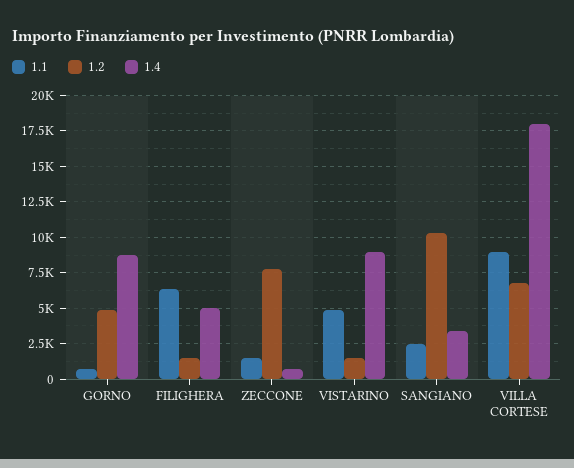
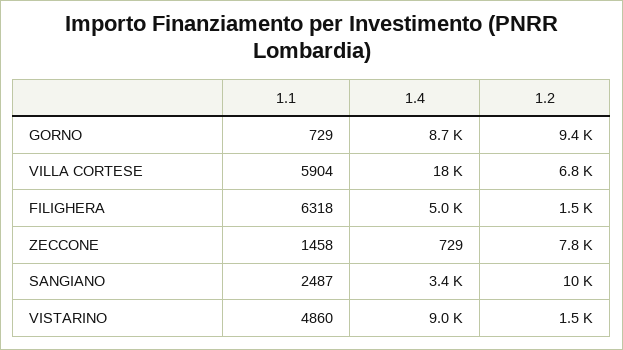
  {
    "1.1": {
      "GORNO": 729,
      "FILIGHERA": 6318,
      "ZECCONE": 1458,
      "VISTARINO": 4860,
      "SANGIANO": 2487,
-     "VILLA CORTESE": 9000
+     "VILLA CORTESE": 5904
    },
    "1.2": {
-     "GORNO": 5000,
+     "GORNO": 9400,
      "FILIGHERA": 1500,
      "ZECCONE": 7800,
      "VISTARINO": 1500,
      "SANGIANO": 10000,
      "VILLA CORTESE": 6800
    },
    "1.4": {
      "GORNO": 8700,
      "FILIGHERA": 5000,
      "ZECCONE": 729,
      "VISTARINO": 9000,
      "SANGIANO": 3400,
      "VILLA CORTESE": 18000
    }
  }

